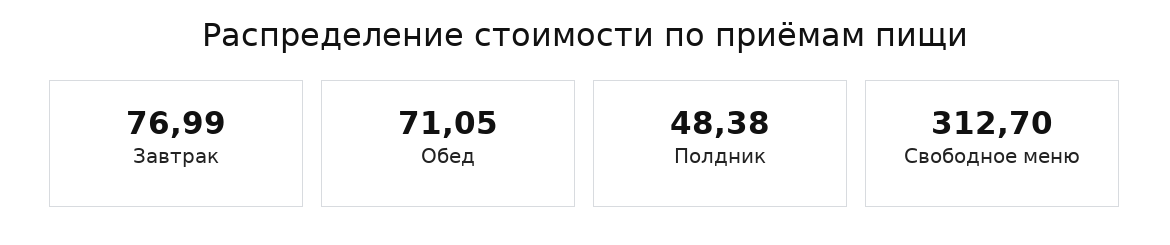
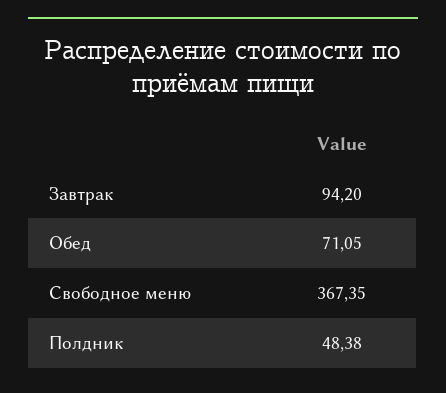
  {
-   "Завтрак": 76.99,
+   "Завтрак": 94.2,
    "Обед": 71.05,
    "Полдник": 48.38,
-   "Свободное меню": 312.7
+   "Свободное меню": 367.35
  }

